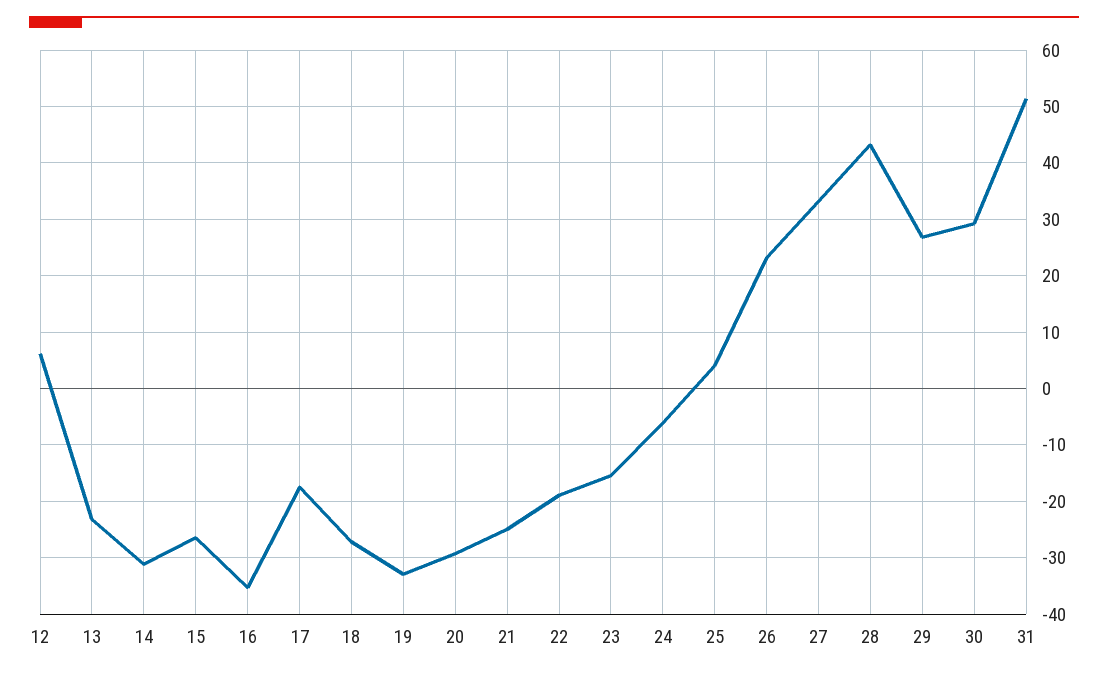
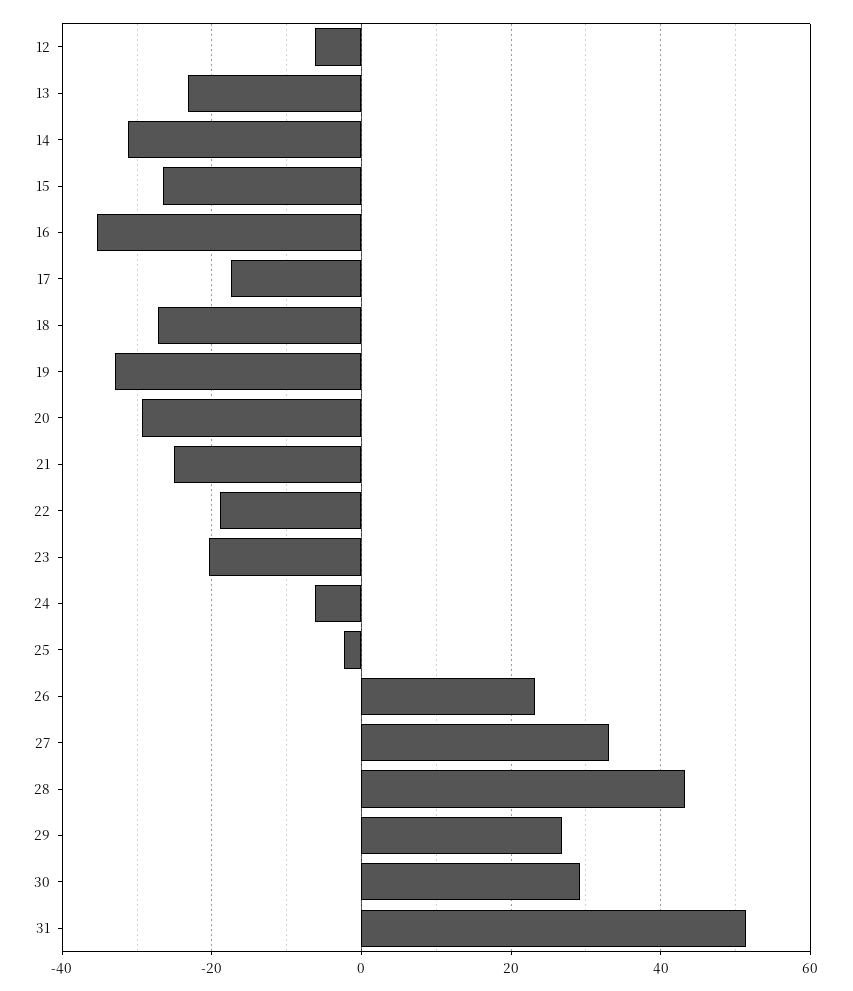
  {
-   "12": 6,
+   "12": -6,
    "13": -24,
    "14": -32,
    "15": -26,
    "16": -36,
    "17": -18,
    "18": -28,
    "19": -32,
    "20": -30,
    "21": -26,
    "22": -18,
-   "23": -16,
+   "23": -20,
    "24": -6,
-   "25": 4,
+   "25": -2,
    "26": 24,
    "27": 34,
    "28": 44,
    "29": 26,
    "30": 30,
    "31": 52
  }

